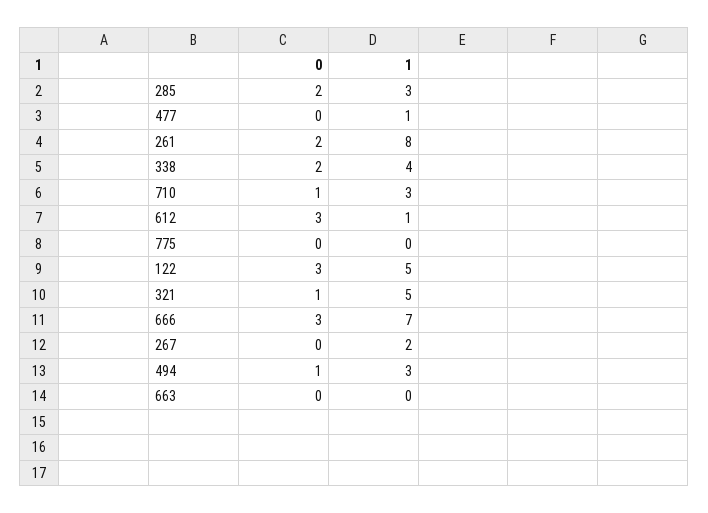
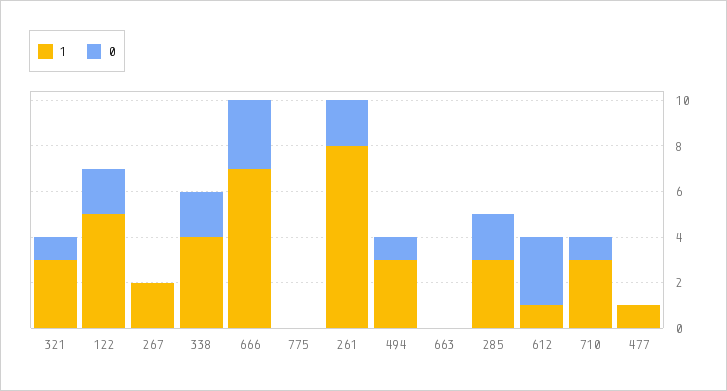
  {
    "0": {
      "285": 2,
      "477": 0,
      "261": 2,
      "338": 2,
      "710": 1,
      "612": 3,
      "775": 0,
-     "122": 3,
+     "122": 2,
      "321": 1,
      "666": 3,
      "267": 0,
      "494": 1,
      "663": 0
    },
    "1": {
      "285": 3,
      "477": 1,
      "261": 8,
      "338": 4,
      "710": 3,
      "612": 1,
      "775": 0,
      "122": 5,
-     "321": 5,
+     "321": 3,
      "666": 7,
      "267": 2,
      "494": 3,
      "663": 0
    }
  }

